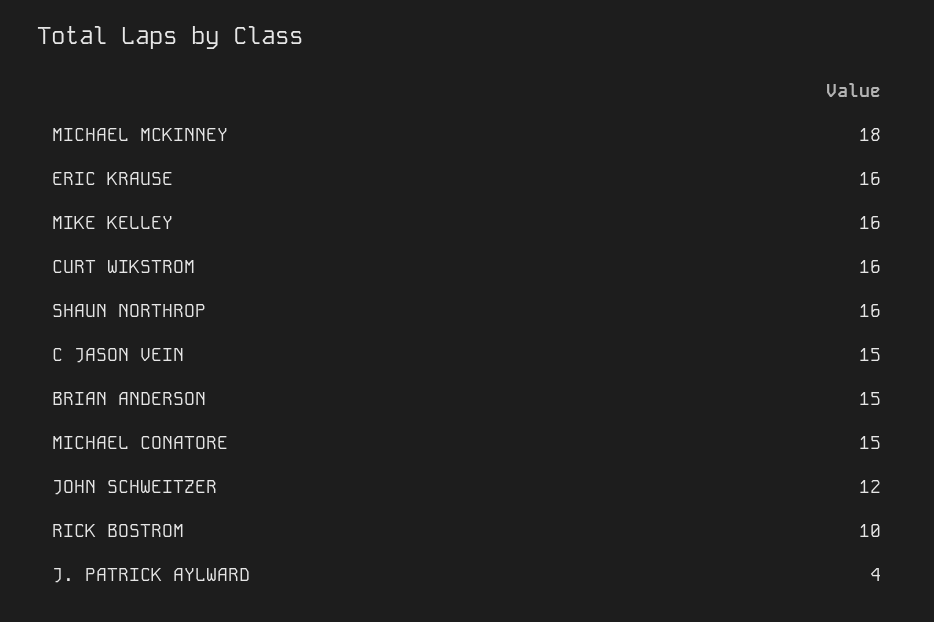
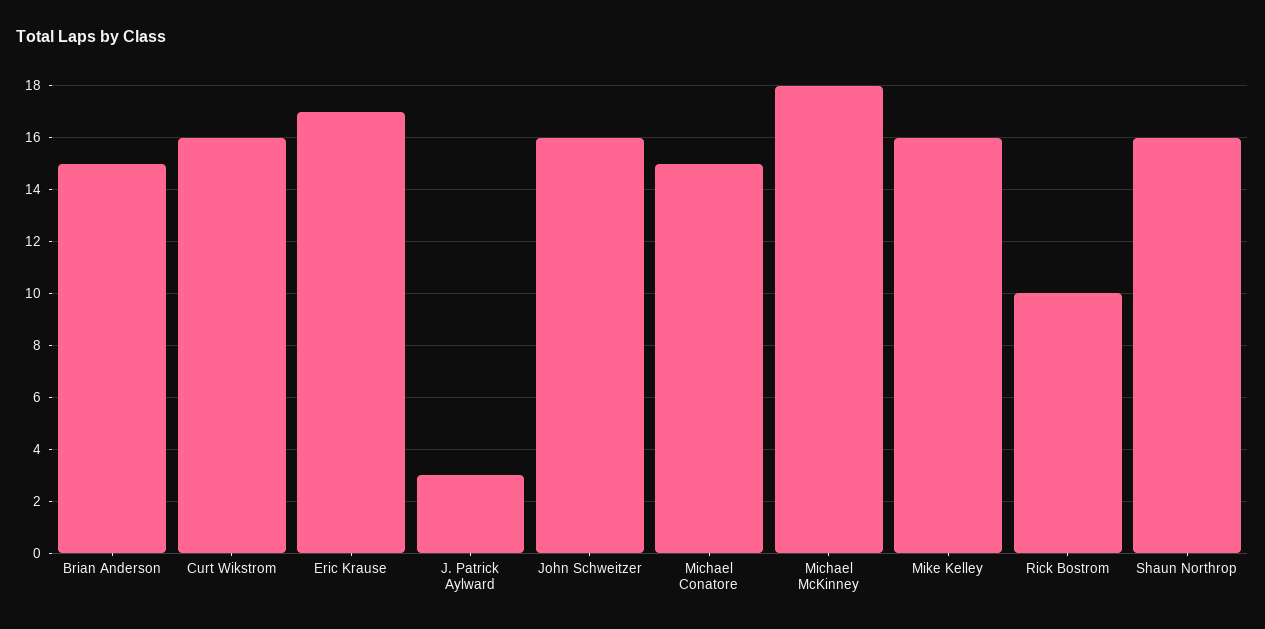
  {
    "MICHAEL MCKINNEY": 18,
-   "ERIC KRAUSE": 16,
+   "ERIC KRAUSE": 17,
    "MIKE KELLEY": 16,
    "CURT WIKSTROM": 16,
    "SHAUN NORTHROP": 16,
-   "C JASON VEIN": 15,
    "BRIAN ANDERSON": 15,
    "MICHAEL CONATORE": 15,
-   "JOHN SCHWEITZER": 12,
+   "JOHN SCHWEITZER": 16,
    "RICK BOSTROM": 10,
-   "J. PATRICK AYLWARD": 4
+   "J. PATRICK AYLWARD": 3
  }

